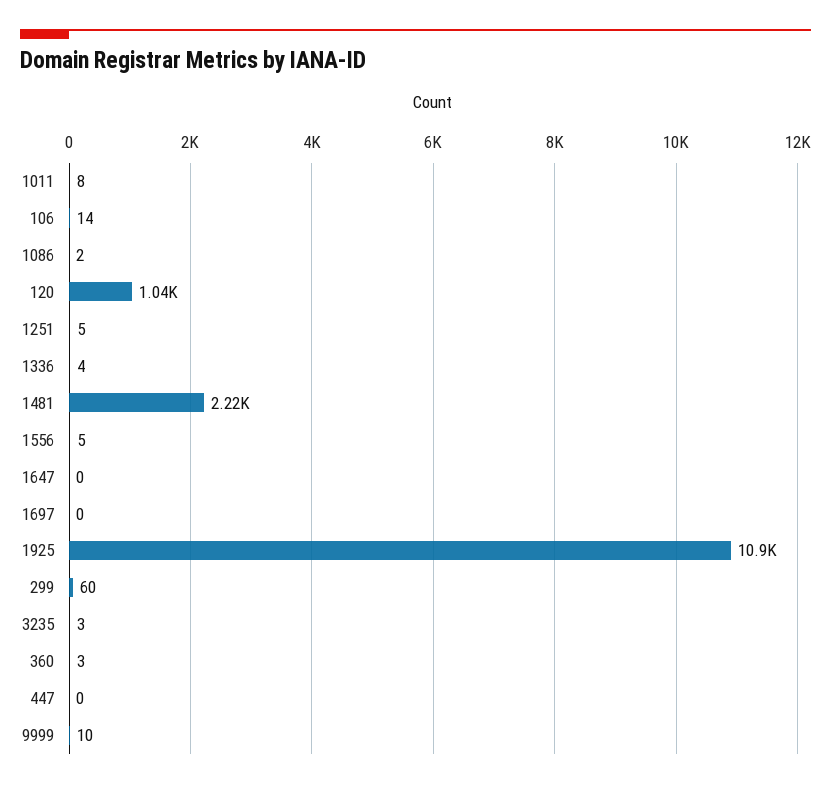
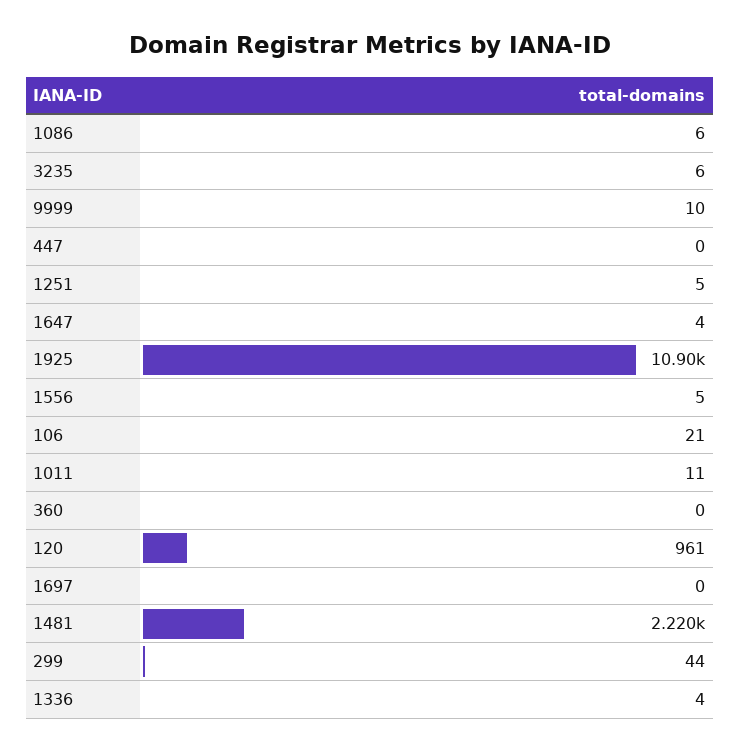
  {
-   "1011": 8,
+   "1011": 11,
-   "106": 14,
+   "106": 21,
-   "1086": 2,
+   "1086": 6,
-   "120": 1040,
+   "120": 961,
    "1251": 5,
    "1336": 4,
    "1481": 2220,
    "1556": 5,
-   "1647": 0,
+   "1647": 4,
    "1697": 0,
    "1925": 10900,
-   "299": 60,
+   "299": 44,
-   "3235": 3,
+   "3235": 6,
-   "360": 3,
+   "360": 0,
    "447": 0,
    "9999": 10
  }

